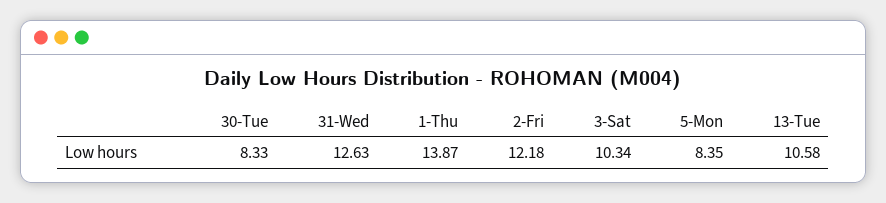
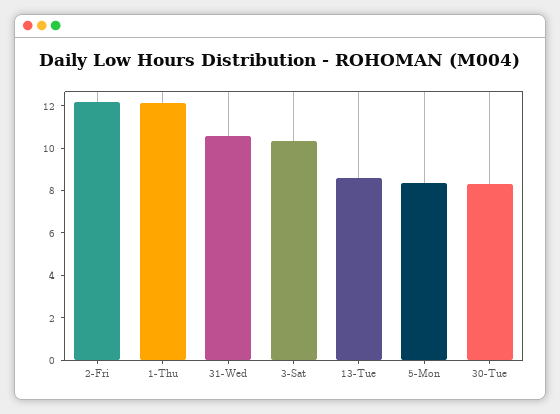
  {
    "30-Tue": 8.33,
-   "31-Wed": 12.63,
+   "31-Wed": 10.5,
-   "1-Thu": 13.87,
+   "1-Thu": 12,
    "2-Fri": 12.18,
    "3-Sat": 10.34,
    "5-Mon": 8.35,
-   "13-Tue": 10.58
+   "13-Tue": 8.5
  }

